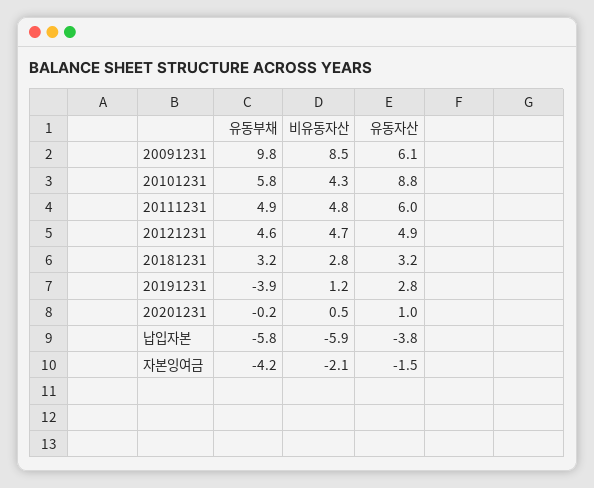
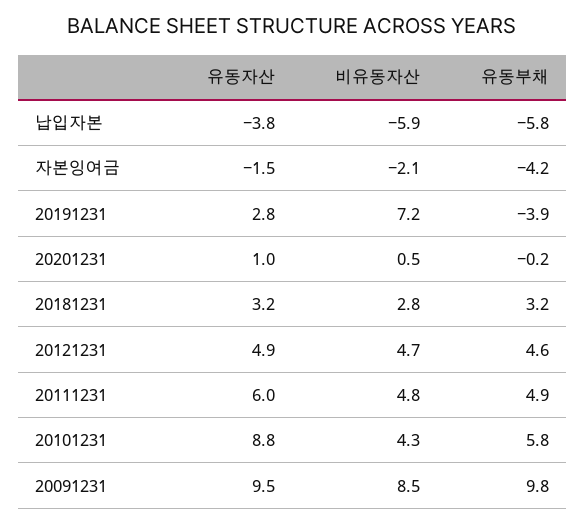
  {
    "유동부채": {
      "20091231": 9.8,
      "20101231": 5.8,
      "20111231": 4.9,
      "20121231": 4.6,
      "20181231": 3.2,
      "20191231": -3.9,
      "20201231": -0.2,
      "납입자본": -5.8,
      "자본잉여금": -4.2
    },
    "비유동자산": {
      "20091231": 8.5,
      "20101231": 4.3,
      "20111231": 4.8,
      "20121231": 4.7,
      "20181231": 2.8,
-     "20191231": 1.2,
+     "20191231": 7.2,
      "20201231": 0.5,
      "납입자본": -5.9,
      "자본잉여금": -2.1
    },
    "유동자산": {
-     "20091231": 6.1,
+     "20091231": 9.5,
      "20101231": 8.8,
      "20111231": 6,
      "20121231": 4.9,
      "20181231": 3.2,
      "20191231": 2.8,
      "20201231": 1,
      "납입자본": -3.8,
      "자본잉여금": -1.5
    }
  }

